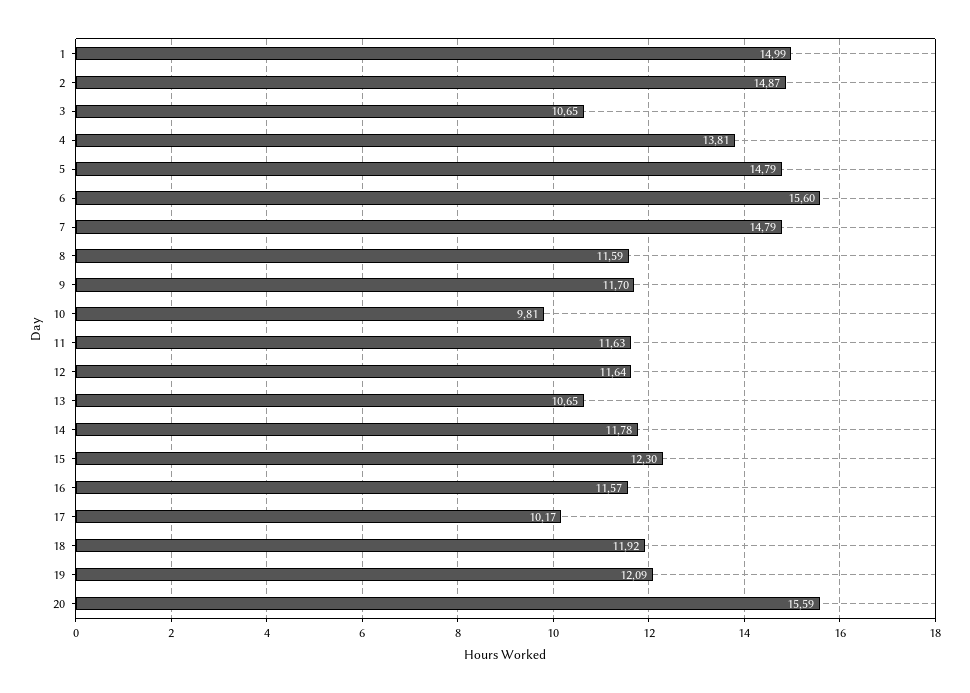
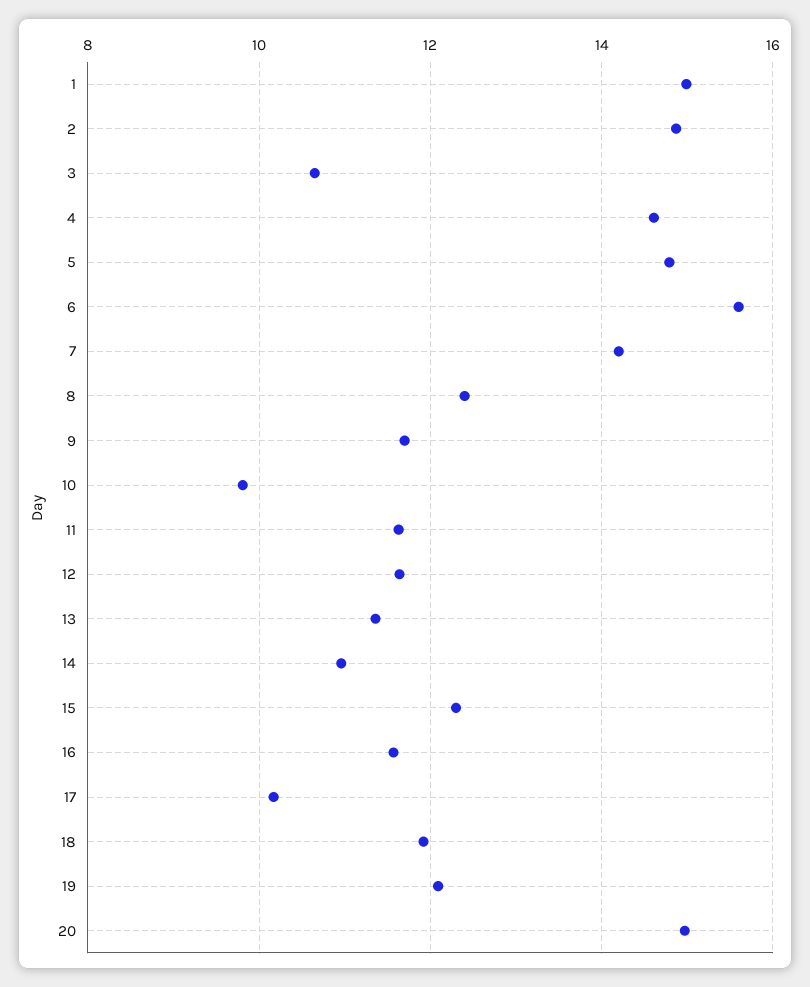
  {
    "1": 14.99,
    "2": 14.87,
    "3": 10.65,
-   "4": 13.81,
+   "4": 14.6,
    "5": 14.79,
    "6": 15.6,
-   "7": 14.79,
+   "7": 14.2,
-   "8": 11.59,
+   "8": 12.4,
    "9": 11.7,
    "10": 9.81,
    "11": 11.63,
    "12": 11.64,
-   "13": 10.65,
+   "13": 11.4,
-   "14": 11.78,
+   "14": 11,
    "15": 12.3,
    "16": 11.57,
    "17": 10.17,
    "18": 11.92,
    "19": 12.09,
-   "20": 15.59
+   "20": 15
  }

